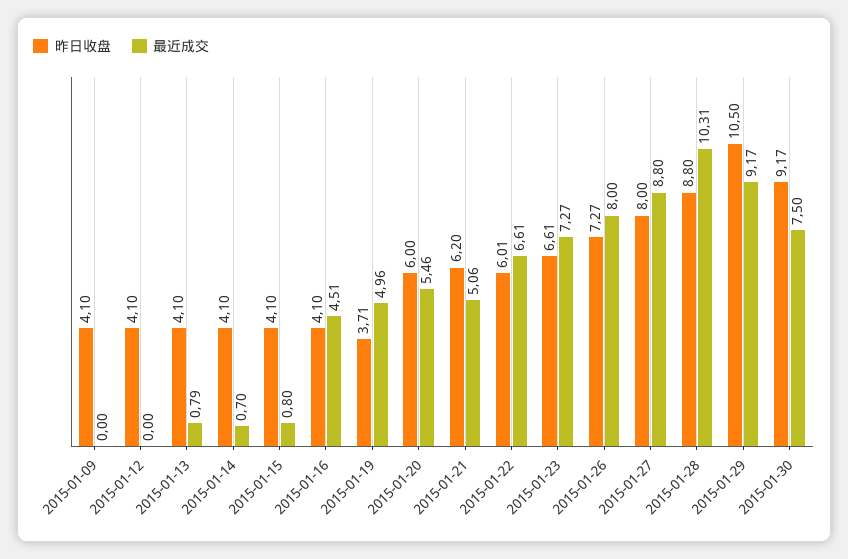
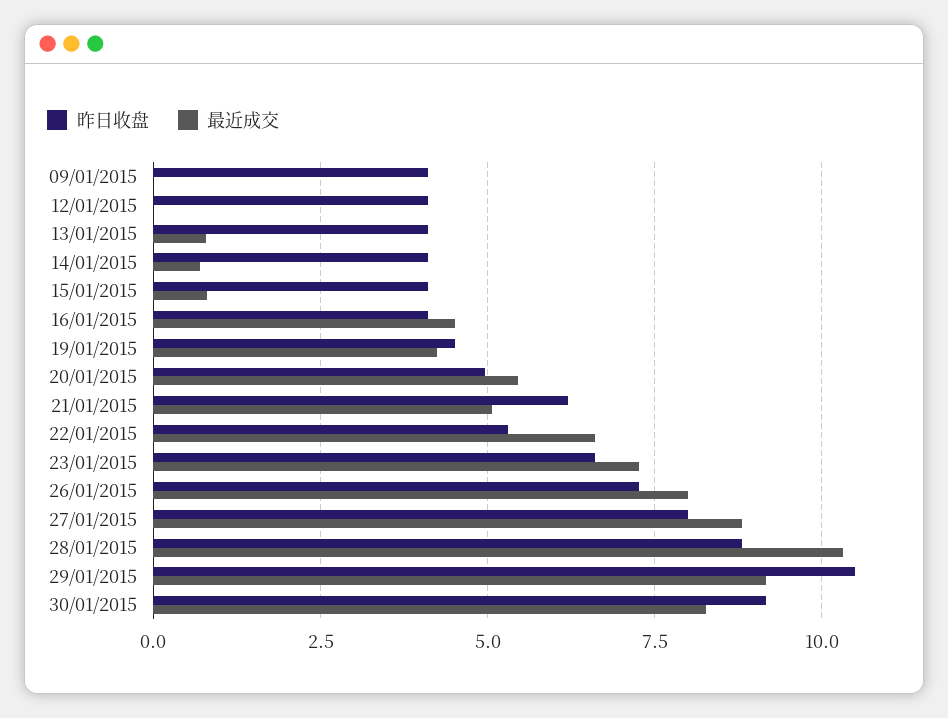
  {
    "昨日收盘": {
      "2015-01-09": 4.1,
      "2015-01-12": 4.1,
      "2015-01-13": 4.1,
      "2015-01-14": 4.1,
      "2015-01-15": 4.1,
      "2015-01-16": 4.1,
-     "2015-01-19": 3.71,
+     "2015-01-19": 4.5,
-     "2015-01-20": 6,
+     "2015-01-20": 5,
      "2015-01-21": 6.2,
-     "2015-01-22": 6.01,
+     "2015-01-22": 5.25,
      "2015-01-23": 6.61,
      "2015-01-26": 7.27,
      "2015-01-27": 8,
      "2015-01-28": 8.8,
      "2015-01-29": 10.5,
      "2015-01-30": 9.17
    },
    "最近成交": {
      "2015-01-09": 0,
      "2015-01-12": 0,
      "2015-01-13": 0.79,
      "2015-01-14": 0.7,
      "2015-01-15": 0.8,
      "2015-01-16": 4.51,
-     "2015-01-19": 4.96,
+     "2015-01-19": 4.25,
      "2015-01-20": 5.46,
      "2015-01-21": 5.06,
      "2015-01-22": 6.61,
      "2015-01-23": 7.27,
      "2015-01-26": 8,
      "2015-01-27": 8.8,
      "2015-01-28": 10.31,
      "2015-01-29": 9.17,
-     "2015-01-30": 7.5
+     "2015-01-30": 8.25
    }
  }

